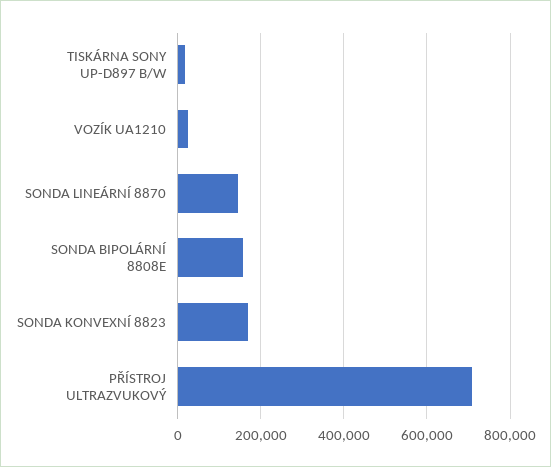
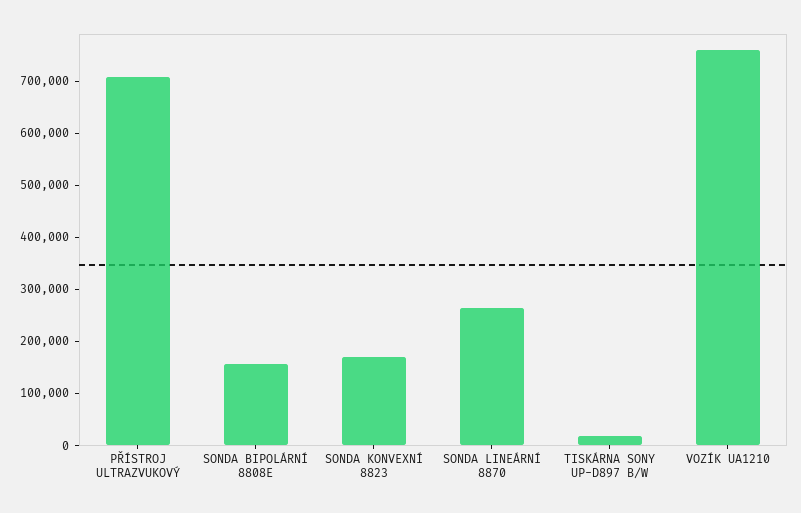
  {
    "TISKÁRNA SONY UP-D897 B/W": 20000,
-   "VOZÍK UA1210": 20000,
+   "VOZÍK UA1210": 760000,
-   "SONDA LINEÁRNÍ 8870": 140000,
+   "SONDA LINEÁRNÍ 8870": 260000,
    "SONDA BIPOLÁRNÍ 8808E": 160000,
    "SONDA KONVEXNÍ 8823": 160000,
    "PŘÍSTROJ ULTRAZVUKOVÝ": 700000
  }

